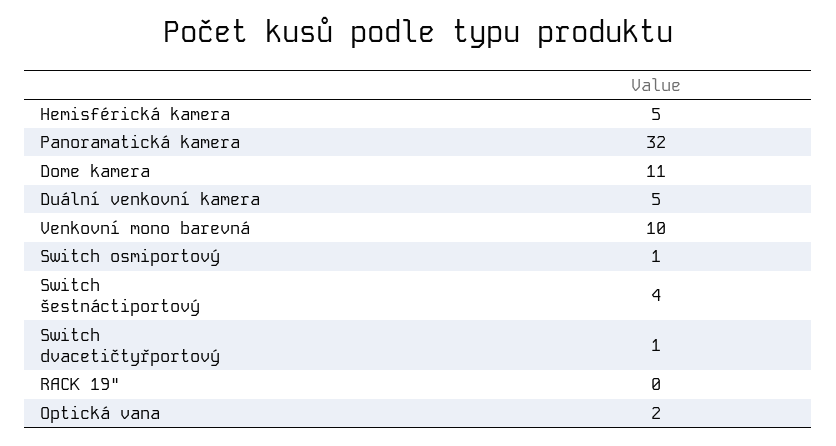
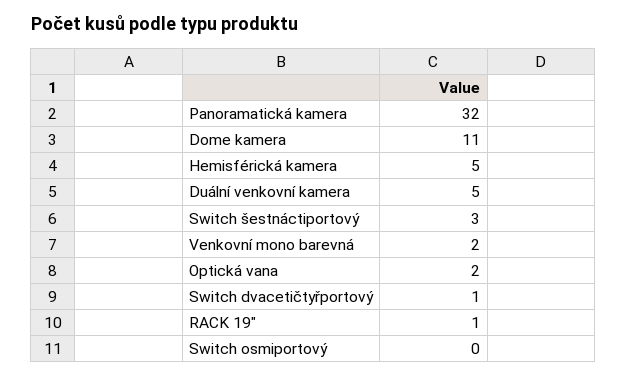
  {
    "Hemisférická kamera": 5,
    "Panoramatická kamera": 32,
    "Dome kamera": 11,
    "Duální venkovní kamera": 5,
-   "Venkovní mono barevná": 10,
+   "Venkovní mono barevná": 2,
-   "Switch osmiportový": 1,
+   "Switch osmiportový": 0,
-   "Switch šestnáctiportový": 4,
+   "Switch šestnáctiportový": 3,
    "Switch dvacetičtyřportový": 1,
-   "RACK 19\"": 0,
+   "RACK 19\"": 1,
    "Optická vana": 2
  }

